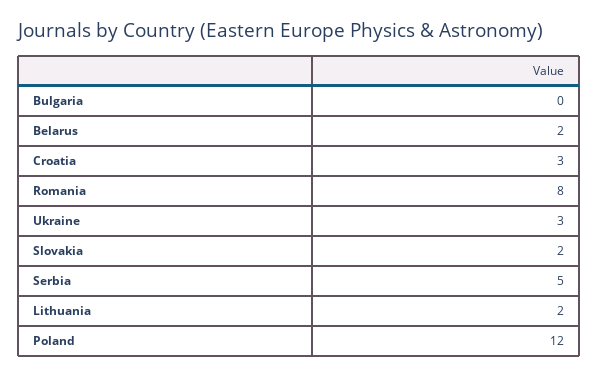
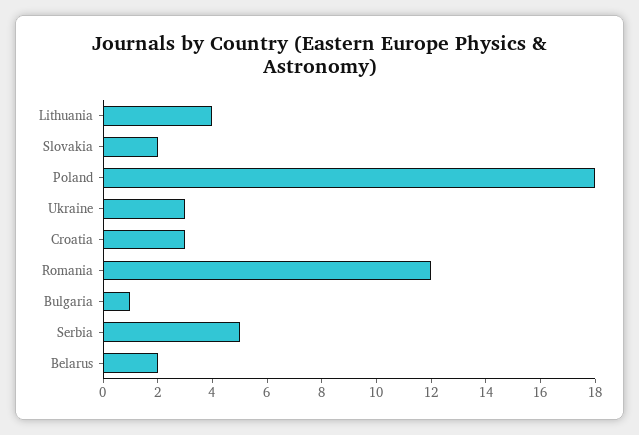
  {
-   "Bulgaria": 0,
+   "Bulgaria": 1,
    "Belarus": 2,
    "Croatia": 3,
-   "Romania": 8,
+   "Romania": 12,
    "Ukraine": 3,
    "Slovakia": 2,
    "Serbia": 5,
-   "Lithuania": 2,
+   "Lithuania": 4,
-   "Poland": 12
+   "Poland": 18
  }

